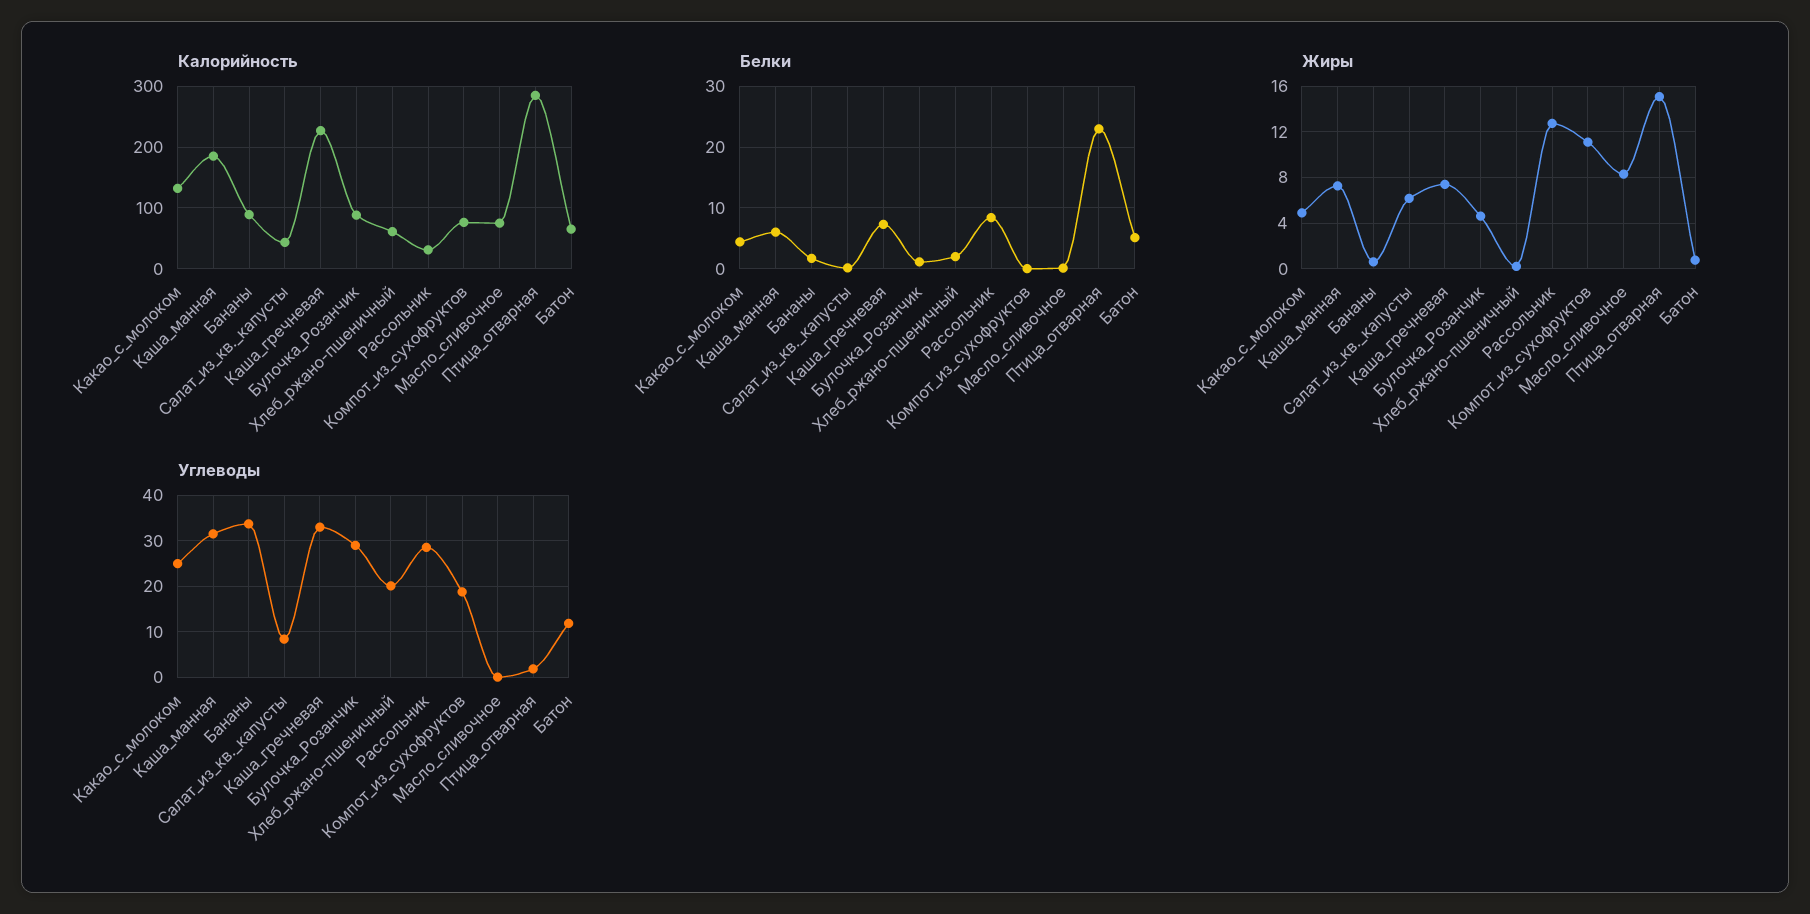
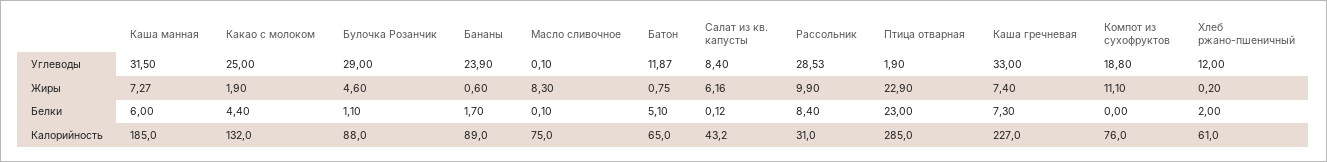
  {
    "Калорийность": {
      "Какао_с_молоком": 132,
      "Каша_манная": 185,
      "Бананы": 89,
      "Салат_из_кв._капусты": 43.2,
      "Каша_гречневая": 227,
      "Булочка_Розанчик": 88,
      "Хлеб_ржано-пшеничный": 61,
      "Рассольник": 31,
      "Компот_из_сухофруктов": 76,
      "Масло_сливочное": 75,
      "Птица_отварная": 285,
      "Батон": 65
    },
    "Белки": {
      "Какао_с_молоком": 4.4,
      "Каша_манная": 6,
      "Бананы": 1.7,
      "Салат_из_кв._капусты": 0.12,
      "Каша_гречневая": 7.3,
      "Булочка_Розанчик": 1.1,
      "Хлеб_ржано-пшеничный": 2,
      "Рассольник": 8.4,
      "Компот_из_сухофруктов": 0,
      "Масло_сливочное": 0.1,
      "Птица_отварная": 23,
      "Батон": 5.1
    },
    "Жиры": {
-     "Какао_с_молоком": 5,
+     "Какао_с_молоком": 1.9,
      "Каша_манная": 7.27,
      "Бананы": 0.6,
      "Салат_из_кв._капусты": 6.16,
      "Каша_гречневая": 7.4,
      "Булочка_Розанчик": 4.6,
      "Хлеб_ржано-пшеничный": 0.2,
-     "Рассольник": 13,
+     "Рассольник": 9.9,
      "Компот_из_сухофруктов": 11.1,
      "Масло_сливочное": 8.3,
-     "Птица_отварная": 15,
+     "Птица_отварная": 22.9,
      "Батон": 0.75
    },
    "Углеводы": {
      "Какао_с_молоком": 25,
      "Каша_манная": 31.5,
-     "Бананы": 34,
+     "Бананы": 23.9,
      "Салат_из_кв._капусты": 8.4,
      "Каша_гречневая": 33,
      "Булочка_Розанчик": 29,
-     "Хлеб_ржано-пшеничный": 20,
+     "Хлеб_ржано-пшеничный": 12,
      "Рассольник": 28.53,
      "Компот_из_сухофруктов": 18.8,
      "Масло_сливочное": 0.1,
      "Птица_отварная": 1.9,
      "Батон": 11.87
    }
  }

